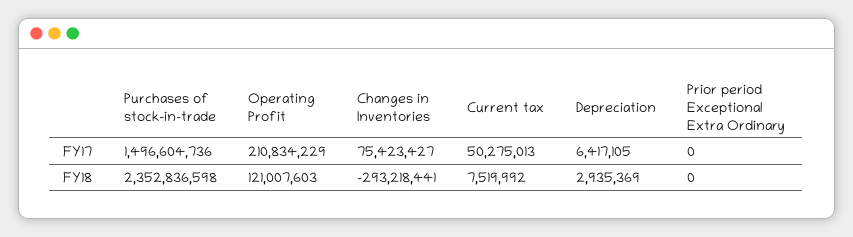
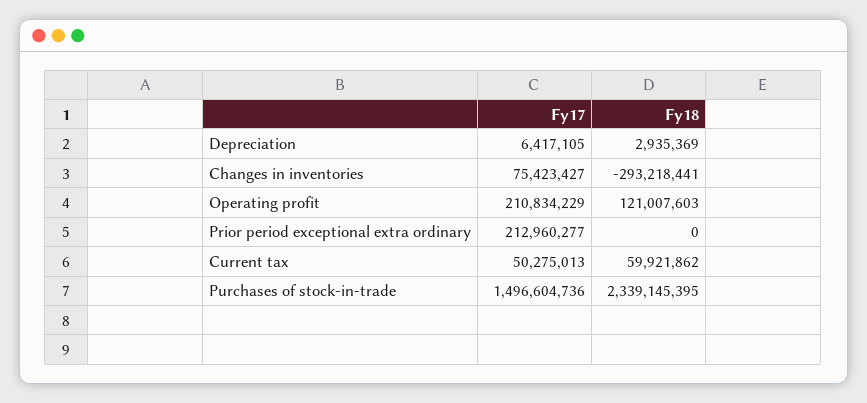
  {
    "Purchases of stock-in-trade": {
      "FY17": 1496604736,
-     "FY18": 2352836598
+     "FY18": 2339145395
    },
    "Operating Profit": {
      "FY17": 210834229,
      "FY18": 121007603
    },
    "Changes in Inventories": {
      "FY17": 75423427,
      "FY18": -293218441
    },
    "Current tax": {
      "FY17": 50275013,
-     "FY18": 7519992
+     "FY18": 59921862
    },
    "Depreciation": {
      "FY17": 6417105,
      "FY18": 2935369
    },
    "Prior period Exceptional Extra Ordinary": {
-     "FY17": 0,
+     "FY17": 212960277,
      "FY18": 0
    }
  }

